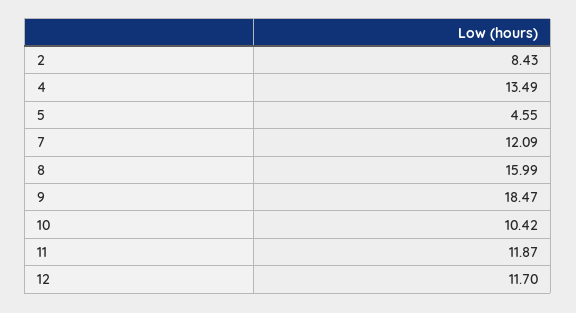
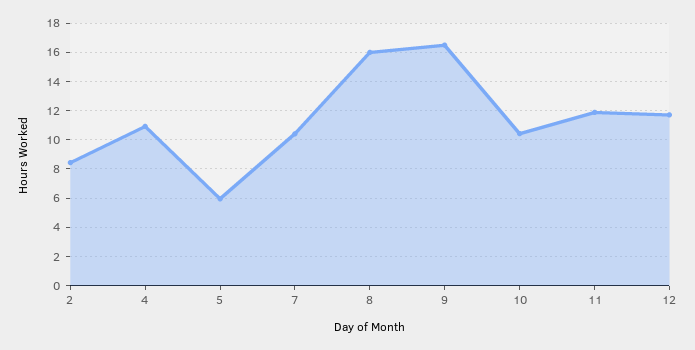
  {
    "2": 8.43,
-   "4": 13.49,
+   "4": 11,
-   "5": 4.55,
+   "5": 6,
-   "7": 12.09,
+   "7": 10.5,
    "8": 15.99,
-   "9": 18.47,
+   "9": 16.5,
    "10": 10.42,
    "11": 11.87,
    "12": 11.7
  }

